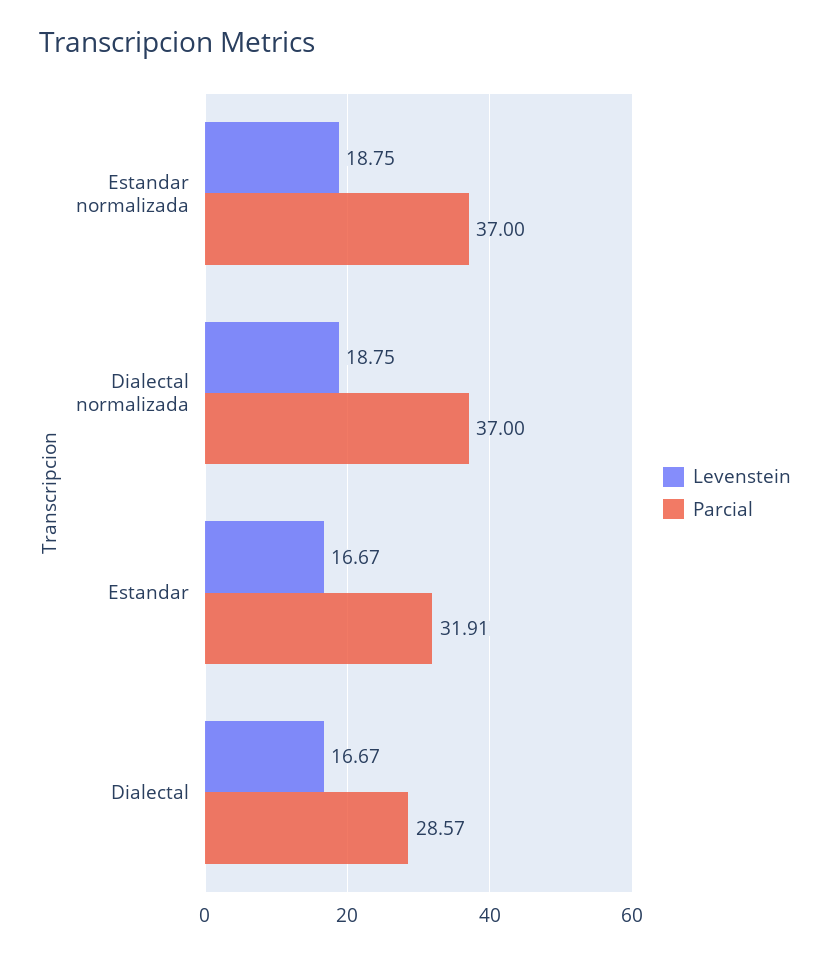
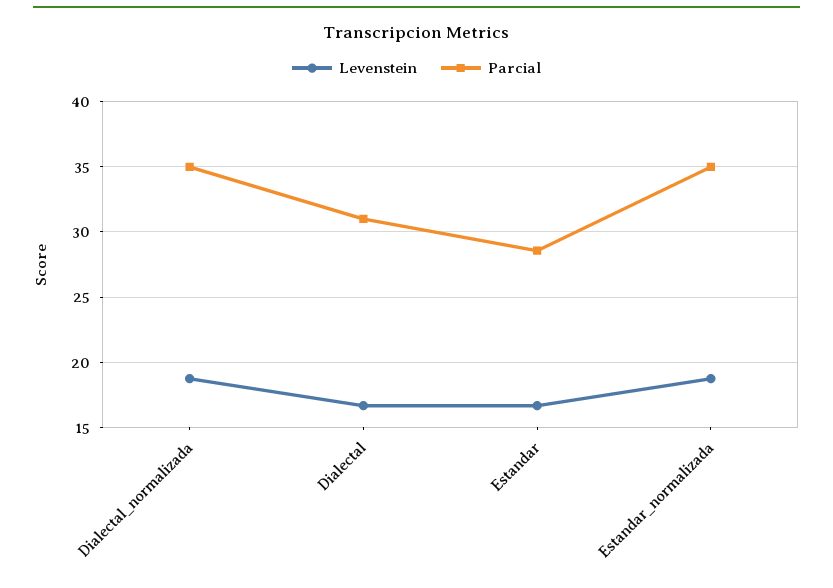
  {
    "Levenstein": {
      "Estandar normalizada": 18.75,
      "Dialectal normalizada": 18.75,
      "Estandar": 16.67,
      "Dialectal": 16.67
    },
    "Parcial": {
-     "Estandar normalizada": 37,
+     "Estandar normalizada": 35,
-     "Dialectal normalizada": 37,
+     "Dialectal normalizada": 35,
-     "Estandar": 31.91,
+     "Estandar": 28.5,
-     "Dialectal": 28.57
+     "Dialectal": 31
    }
  }

